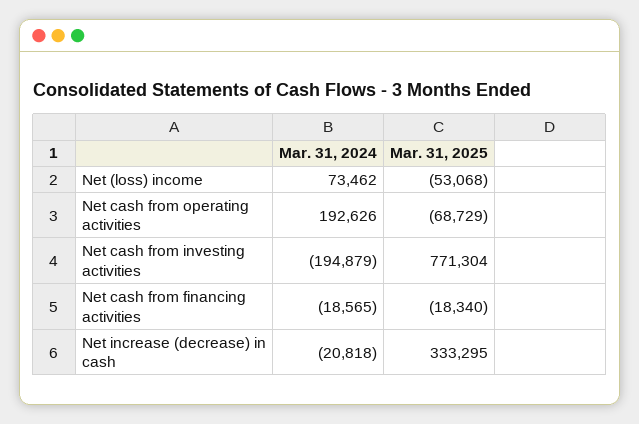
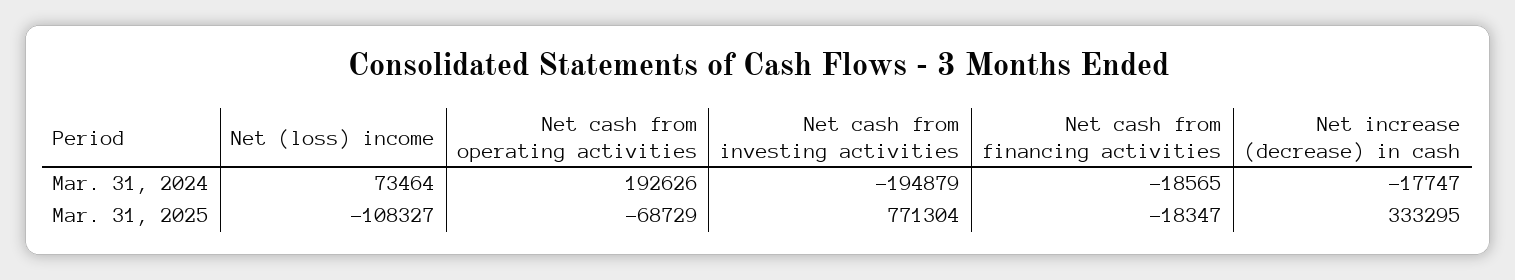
  {
    "Mar. 31, 2024": {
-     "Net (loss) income": 73462,
+     "Net (loss) income": 73464,
      "Net cash from operating activities": 192626,
      "Net cash from investing activities": -194879,
      "Net cash from financing activities": -18565,
-     "Net increase (decrease) in cash": -20818
+     "Net increase (decrease) in cash": -17747
    },
    "Mar. 31, 2025": {
-     "Net (loss) income": -53068,
+     "Net (loss) income": -108327,
      "Net cash from operating activities": -68729,
      "Net cash from investing activities": 771304,
-     "Net cash from financing activities": -18340,
+     "Net cash from financing activities": -18347,
      "Net increase (decrease) in cash": 333295
    }
  }

